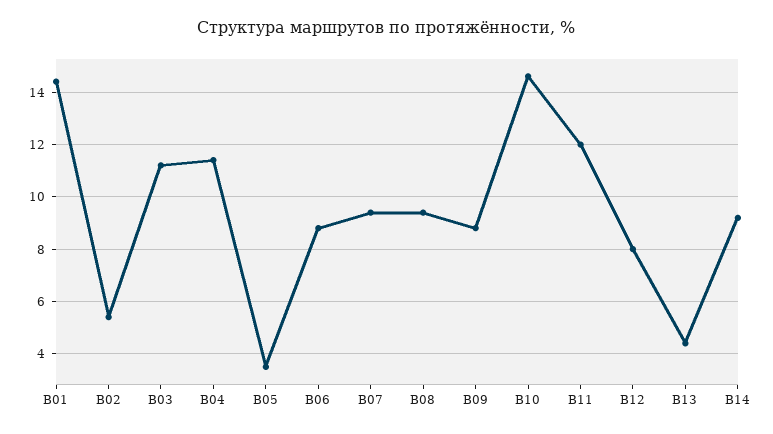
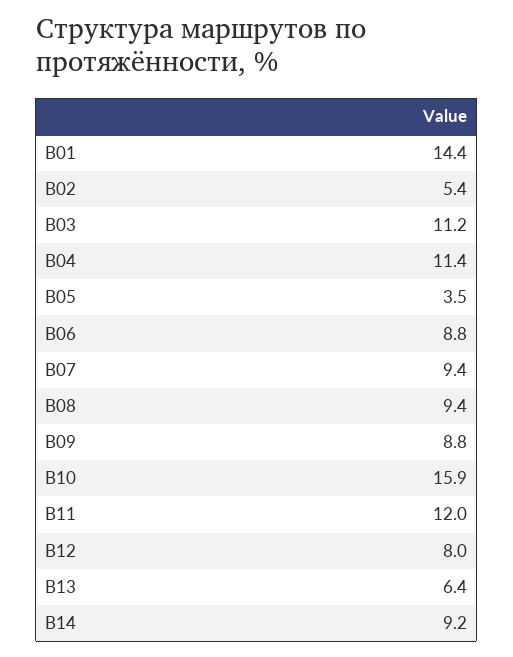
  {
    "B01": 14.4,
    "B02": 5.4,
    "B03": 11.2,
    "B04": 11.4,
    "B05": 3.5,
    "B06": 8.8,
    "B07": 9.4,
    "B08": 9.4,
    "B09": 8.8,
-   "B10": 14.5,
+   "B10": 15.9,
    "B11": 12,
    "B12": 8,
-   "B13": 4.5,
+   "B13": 6.4,
    "B14": 9.2
  }

